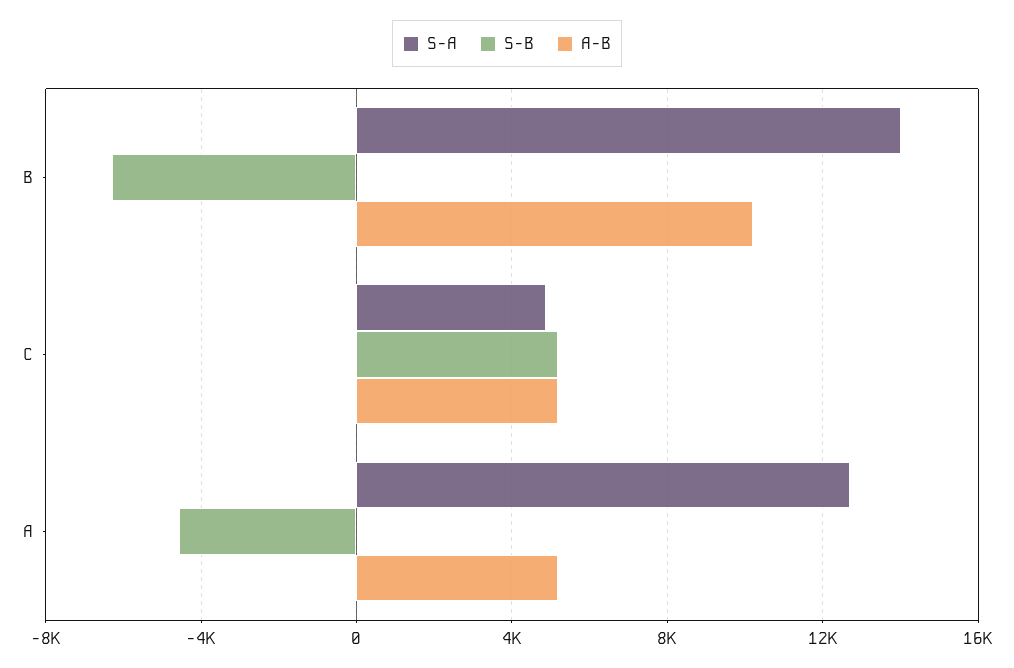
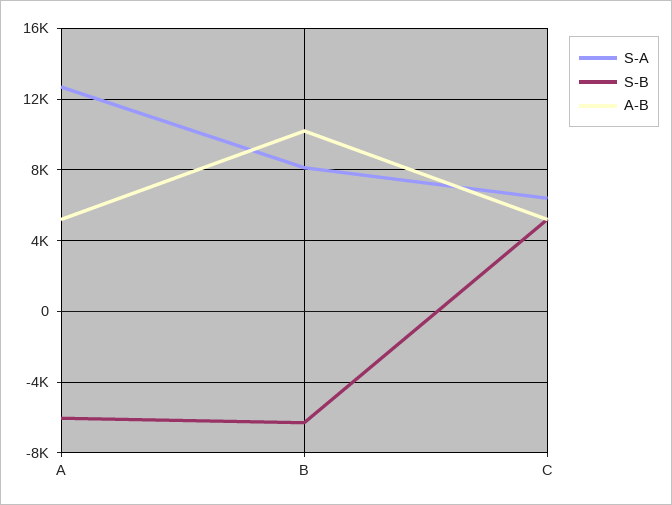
  {
    "S-A": {
-     "B": 14000,
+     "B": 8000,
-     "C": 5000,
+     "C": 6500,
      "A": 12500
    },
    "S-B": {
      "B": -6500,
      "C": 5000,
-     "A": -4500
+     "A": -6000
    },
    "A-B": {
      "B": 10000,
      "C": 5000,
      "A": 5000
    }
  }

